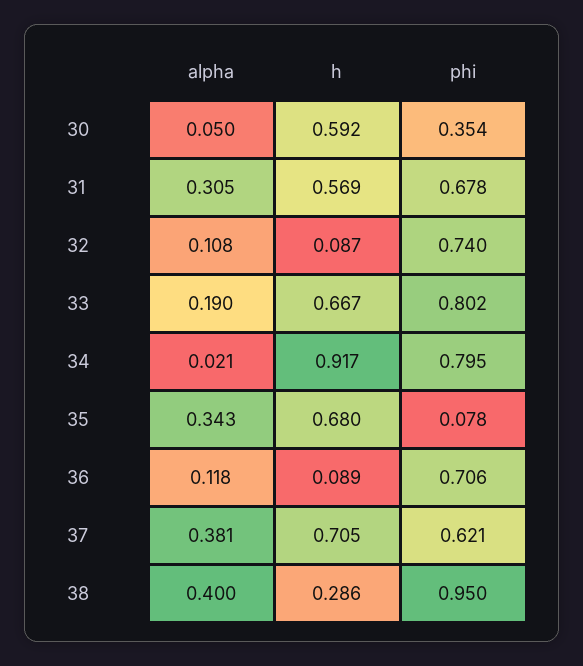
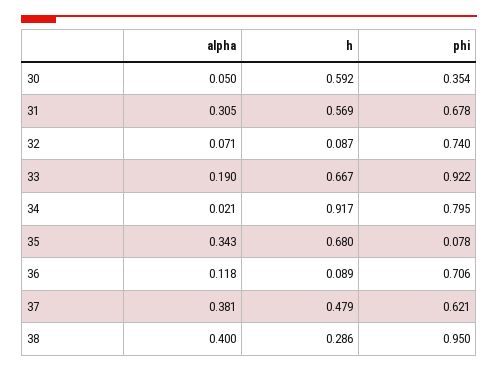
  {
    "alpha": {
      "30": 0.05,
      "31": 0.305,
-     "32": 0.108,
+     "32": 0.071,
      "33": 0.19,
      "34": 0.021,
      "35": 0.343,
      "36": 0.118,
      "37": 0.381,
      "38": 0.4
    },
    "h": {
      "30": 0.592,
      "31": 0.569,
      "32": 0.087,
      "33": 0.667,
      "34": 0.917,
      "35": 0.68,
      "36": 0.089,
-     "37": 0.705,
+     "37": 0.479,
      "38": 0.286
    },
    "phi": {
      "30": 0.354,
      "31": 0.678,
      "32": 0.74,
-     "33": 0.802,
+     "33": 0.922,
      "34": 0.795,
      "35": 0.078,
      "36": 0.706,
      "37": 0.621,
      "38": 0.95
    }
  }

